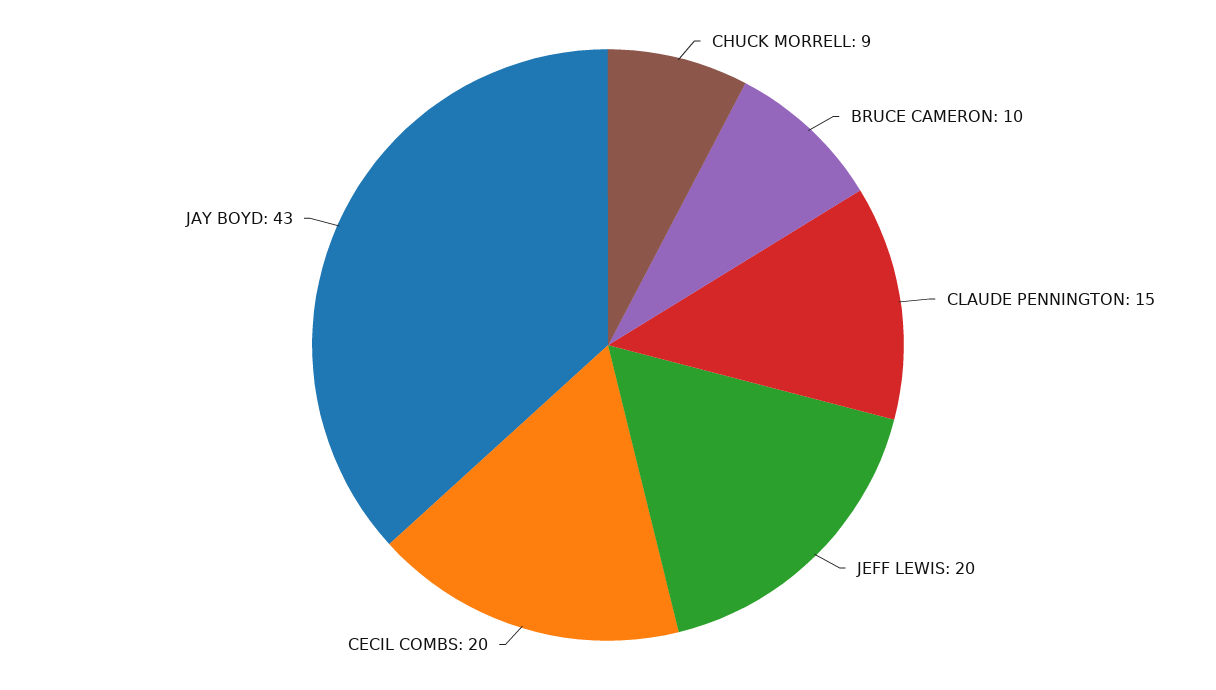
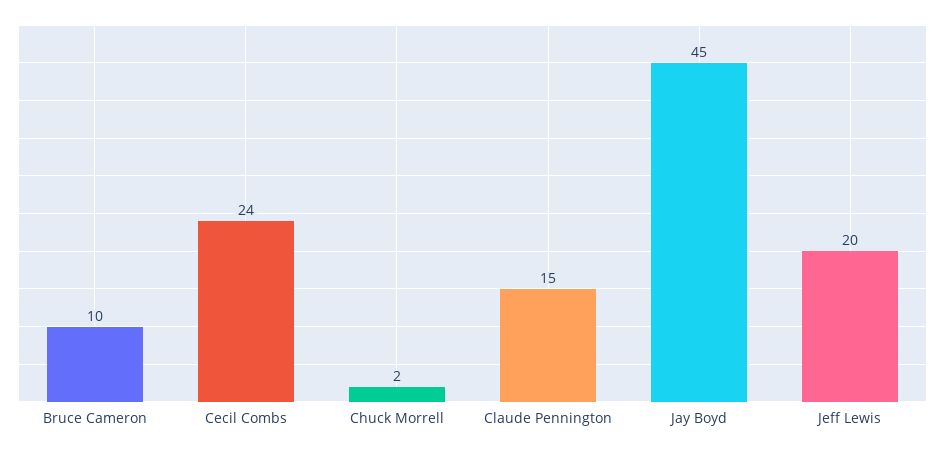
  {
-   "CHUCK MORRELL": 9,
+   "CHUCK MORRELL": 2,
    "BRUCE CAMERON": 10,
    "CLAUDE PENNINGTON": 15,
    "JEFF LEWIS": 20,
-   "CECIL COMBS": 20,
+   "CECIL COMBS": 24,
-   "JAY BOYD": 43
+   "JAY BOYD": 45
  }

